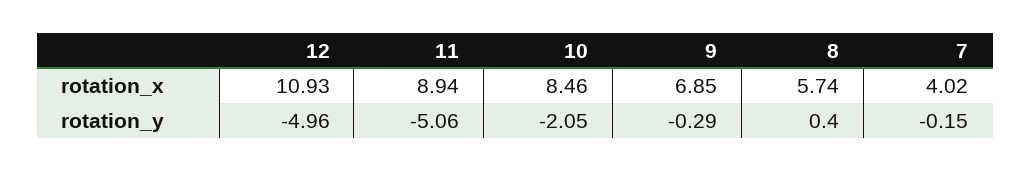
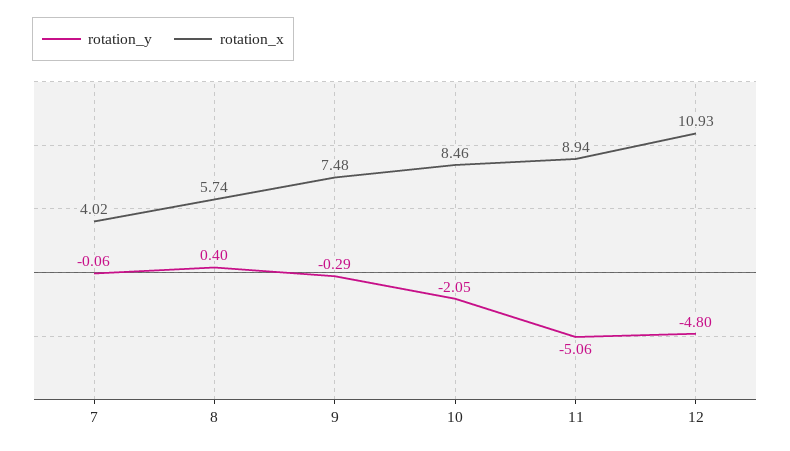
  {
    "rotation_x": {
      "12": 10.93,
      "11": 8.94,
      "10": 8.46,
-     "9": 6.85,
+     "9": 7.48,
      "8": 5.74,
      "7": 4.02
    },
    "rotation_y": {
-     "12": -4.96,
+     "12": -4.8,
      "11": -5.06,
      "10": -2.05,
      "9": -0.29,
      "8": 0.4,
-     "7": -0.15
+     "7": -0.06
    }
  }

